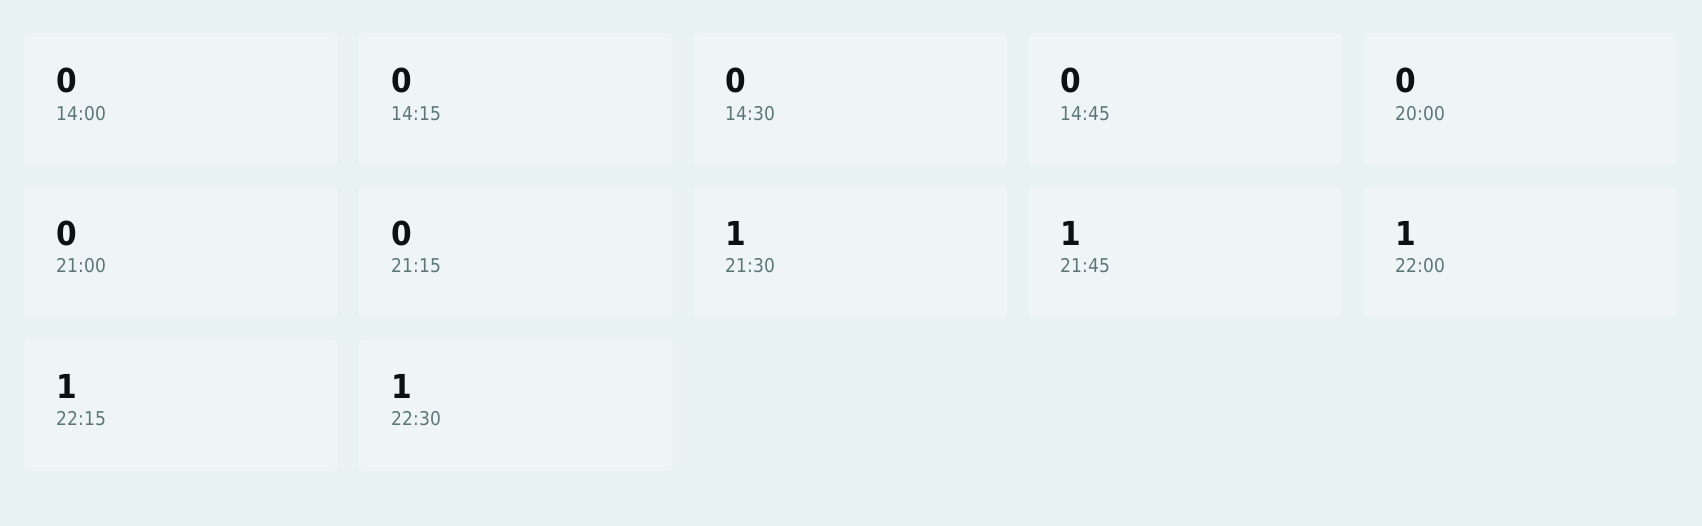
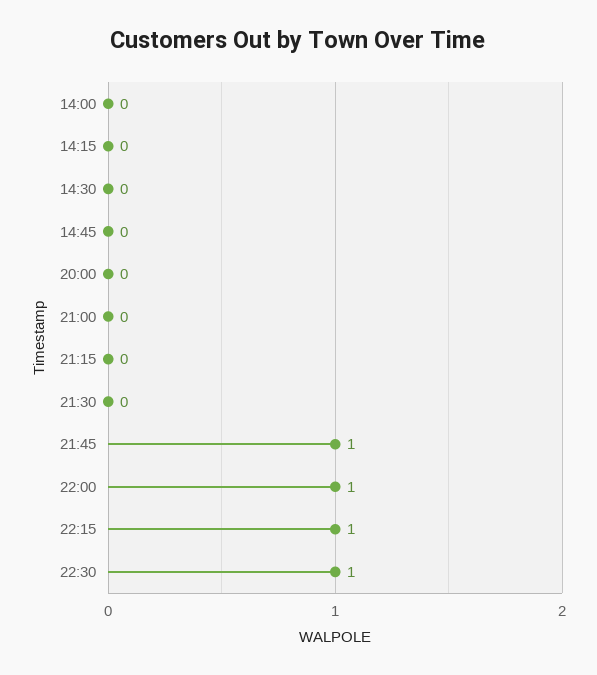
  {
    "14:00": 0,
    "14:15": 0,
    "14:30": 0,
    "14:45": 0,
    "20:00": 0,
    "21:00": 0,
    "21:15": 0,
-   "21:30": 1,
+   "21:30": 0,
    "21:45": 1,
    "22:00": 1,
    "22:15": 1,
    "22:30": 1
  }

